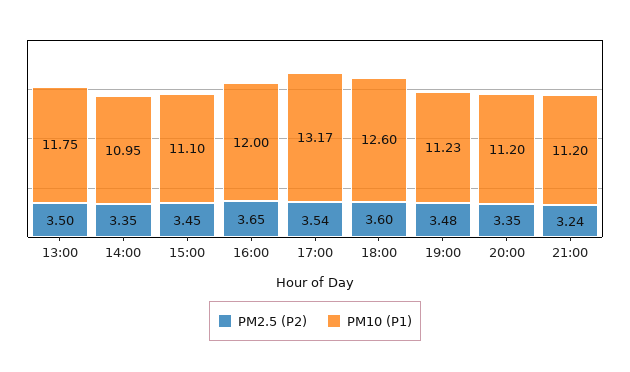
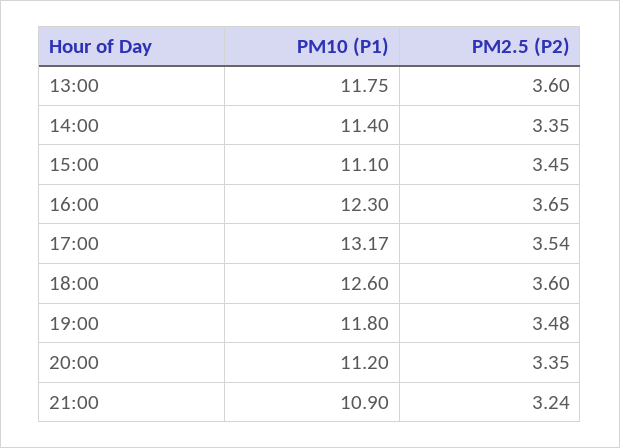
  {
    "PM2.5 (P2)": {
-     "13:00": 3.5,
+     "13:00": 3.6,
      "14:00": 3.35,
      "15:00": 3.45,
      "16:00": 3.65,
      "17:00": 3.54,
      "18:00": 3.6,
      "19:00": 3.48,
      "20:00": 3.35,
      "21:00": 3.24
    },
    "PM10 (P1)": {
      "13:00": 11.75,
-     "14:00": 10.95,
+     "14:00": 11.4,
      "15:00": 11.1,
-     "16:00": 12,
+     "16:00": 12.3,
      "17:00": 13.17,
      "18:00": 12.6,
-     "19:00": 11.23,
+     "19:00": 11.8,
      "20:00": 11.2,
-     "21:00": 11.2
+     "21:00": 10.9
    }
  }

